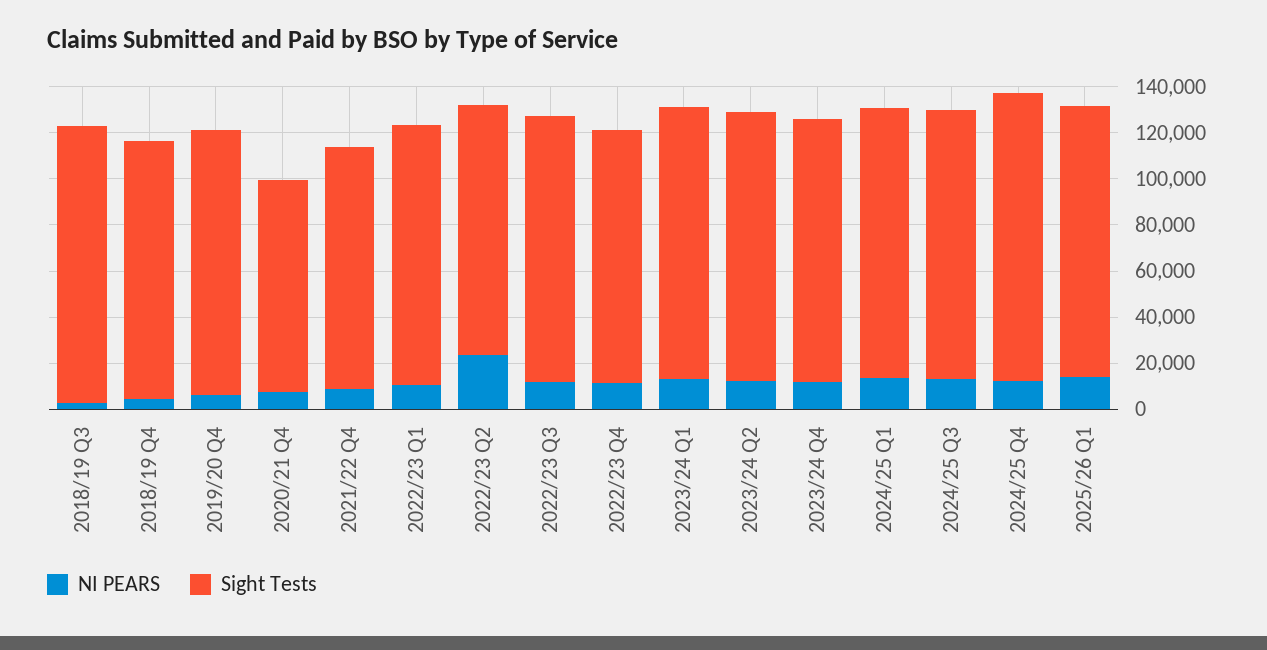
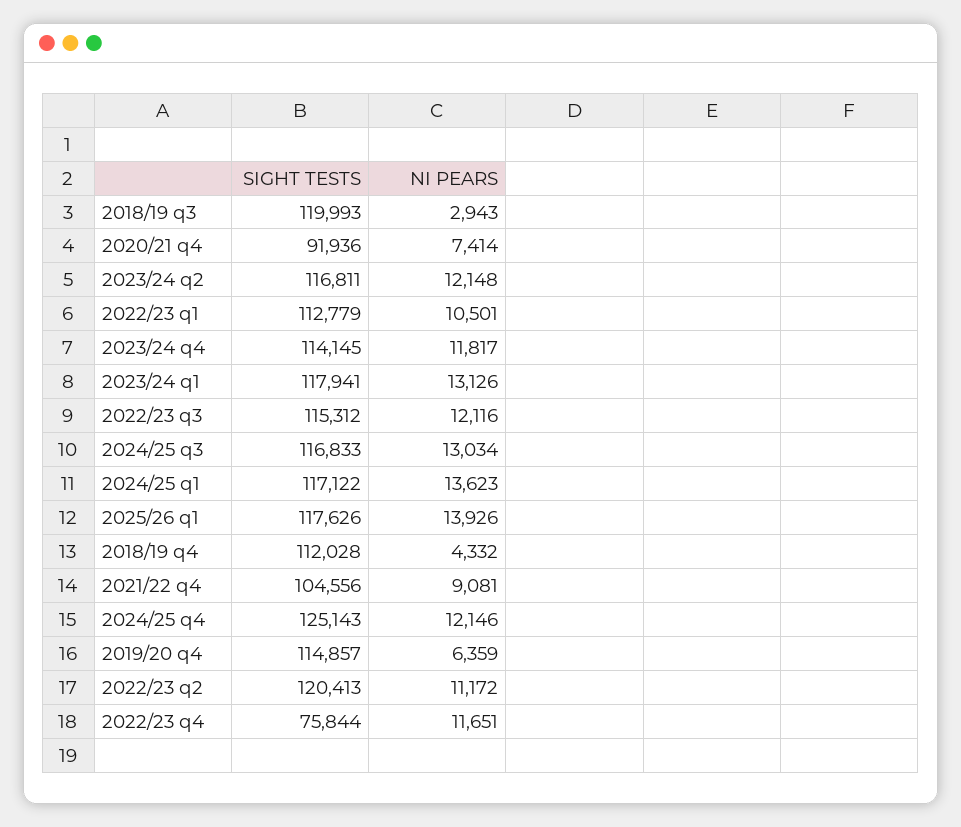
  {
    "NI PEARS": {
      "2018/19 Q3": 2943,
      "2018/19 Q4": 4332,
      "2019/20 Q4": 6359,
      "2020/21 Q4": 7414,
      "2021/22 Q4": 9081,
      "2022/23 Q1": 10501,
-     "2022/23 Q2": 25000,
+     "2022/23 Q2": 11172,
      "2022/23 Q3": 12116,
      "2022/23 Q4": 11651,
      "2023/24 Q1": 13126,
      "2023/24 Q2": 12148,
      "2023/24 Q4": 11817,
      "2024/25 Q1": 13623,
      "2024/25 Q3": 13034,
      "2024/25 Q4": 12146,
      "2025/26 Q1": 13926
    },
    "Sight Tests": {
      "2018/19 Q3": 119993,
      "2018/19 Q4": 112028,
      "2019/20 Q4": 114857,
      "2020/21 Q4": 91936,
      "2021/22 Q4": 104556,
      "2022/23 Q1": 112779,
-     "2022/23 Q2": 110000,
+     "2022/23 Q2": 120413,
      "2022/23 Q3": 115312,
-     "2022/23 Q4": 110000,
+     "2022/23 Q4": 75844,
      "2023/24 Q1": 117941,
      "2023/24 Q2": 116811,
      "2023/24 Q4": 114145,
      "2024/25 Q1": 117122,
      "2024/25 Q3": 116833,
      "2024/25 Q4": 125143,
      "2025/26 Q1": 117626
    }
  }

